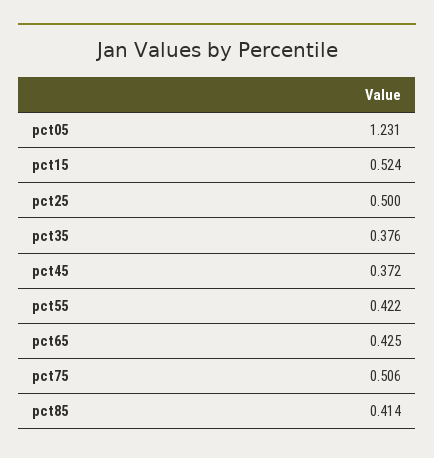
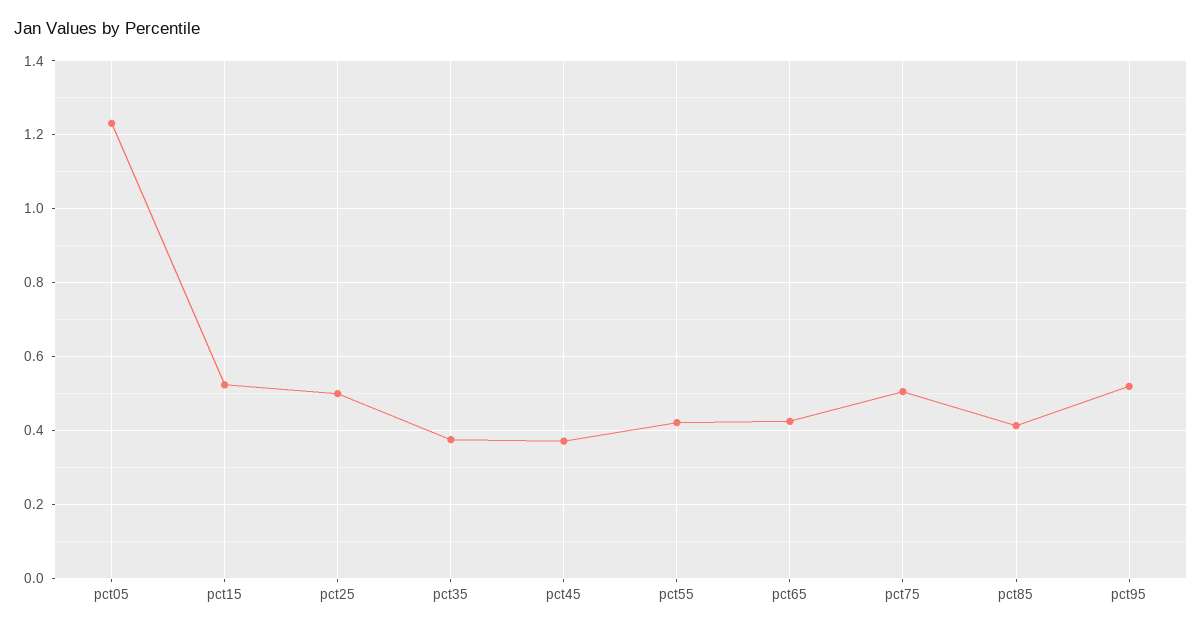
  {
    "pct05": 1.231,
    "pct15": 0.524,
    "pct25": 0.5,
    "pct35": 0.376,
    "pct45": 0.372,
    "pct55": 0.422,
    "pct65": 0.425,
    "pct75": 0.506,
-   "pct85": 0.414
+   "pct85": 0.414,
+   "pct95": 0.52
  }

